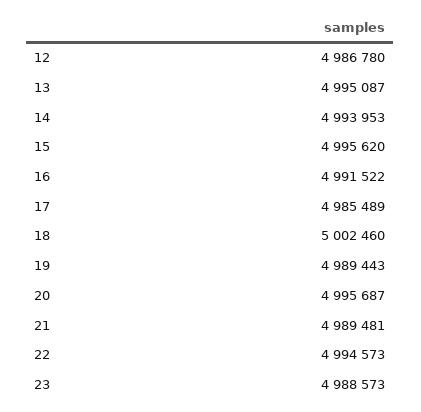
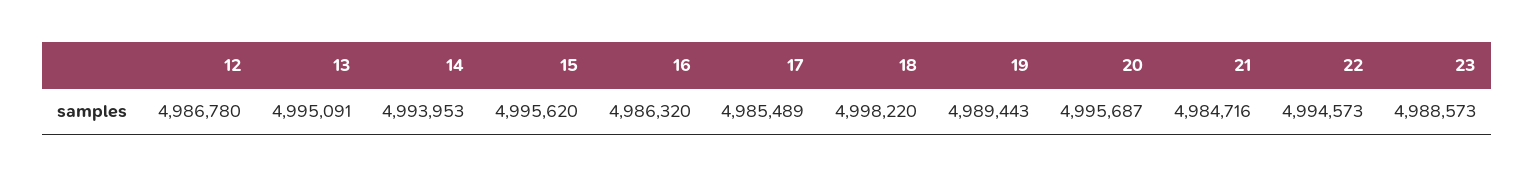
  {
    "12": 4986780,
-   "13": 4995087,
+   "13": 4995091,
    "14": 4993953,
    "15": 4995620,
-   "16": 4991522,
+   "16": 4986320,
    "17": 4985489,
-   "18": 5002460,
+   "18": 4998220,
    "19": 4989443,
    "20": 4995687,
-   "21": 4989481,
+   "21": 4984716,
    "22": 4994573,
    "23": 4988573
  }

